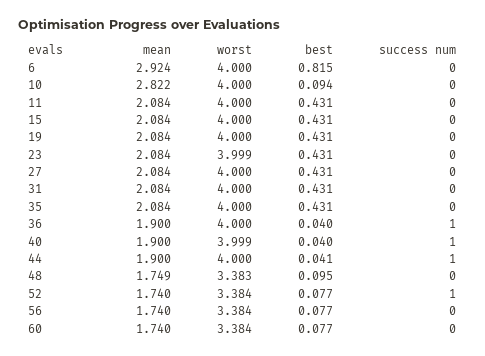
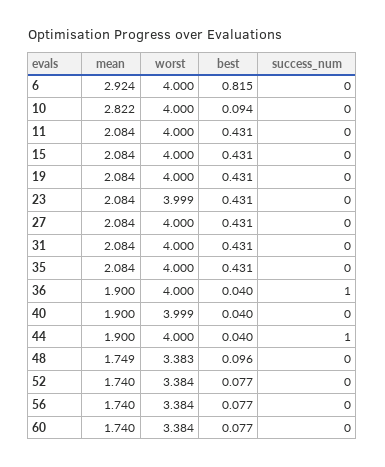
  {
    "mean": {
      "6": 2.924,
      "10": 2.822,
      "11": 2.084,
      "15": 2.084,
      "19": 2.084,
      "23": 2.084,
      "27": 2.084,
      "31": 2.084,
      "35": 2.084,
      "36": 1.9,
      "40": 1.9,
      "44": 1.9,
      "48": 1.749,
      "52": 1.74,
      "56": 1.74,
      "60": 1.74
    },
    "worst": {
      "6": 4,
      "10": 4,
      "11": 4,
      "15": 4,
      "19": 4,
      "23": 3.999,
      "27": 4,
      "31": 4,
      "35": 4,
      "36": 4,
      "40": 3.999,
      "44": 4,
      "48": 3.383,
      "52": 3.384,
      "56": 3.384,
      "60": 3.384
    },
    "best": {
      "6": 0.815,
      "10": 0.094,
      "11": 0.431,
      "15": 0.431,
      "19": 0.431,
      "23": 0.431,
      "27": 0.431,
      "31": 0.431,
      "35": 0.431,
      "36": 0.04,
      "40": 0.04,
-     "44": 0.041,
+     "44": 0.04,
-     "48": 0.095,
+     "48": 0.096,
      "52": 0.077,
      "56": 0.077,
      "60": 0.077
    },
    "success num": {
      "6": 0,
      "10": 0,
      "11": 0,
      "15": 0,
      "19": 0,
      "23": 0,
      "27": 0,
      "31": 0,
      "35": 0,
      "36": 1,
-     "40": 1,
+     "40": 0,
      "44": 1,
      "48": 0,
-     "52": 1,
+     "52": 0,
      "56": 0,
      "60": 0
    }
  }

